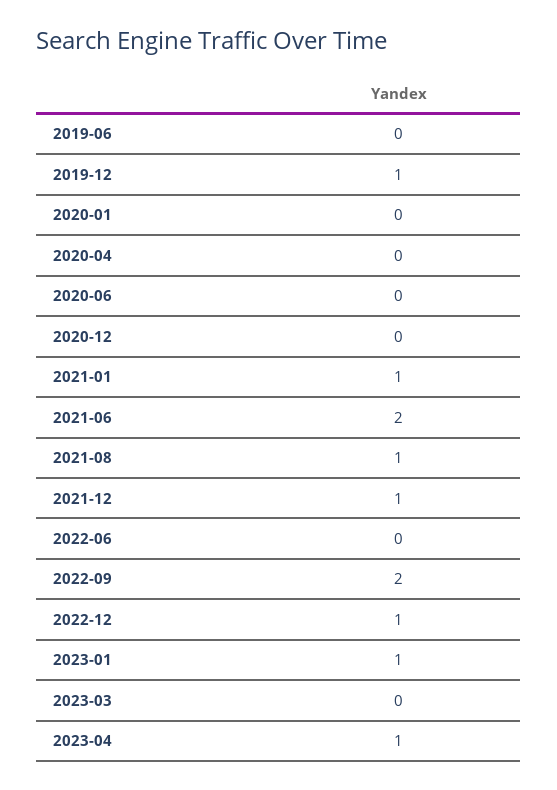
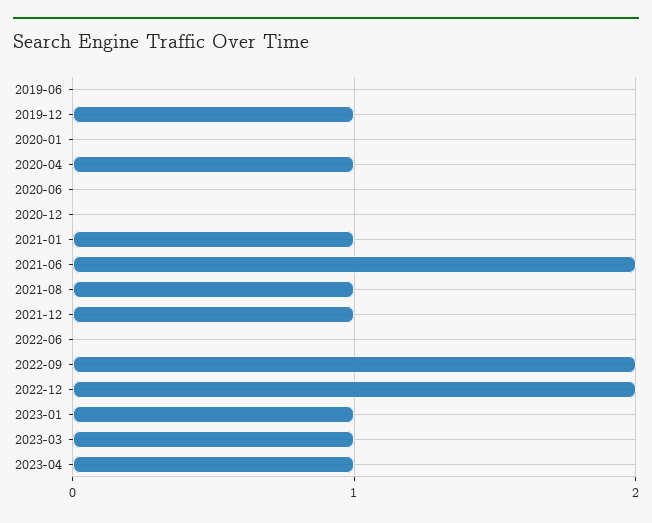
  {
    "2019-06": 0,
    "2019-12": 1,
    "2020-01": 0,
-   "2020-04": 0,
+   "2020-04": 1,
    "2020-06": 0,
    "2020-12": 0,
    "2021-01": 1,
    "2021-06": 2,
    "2021-08": 1,
    "2021-12": 1,
    "2022-06": 0,
    "2022-09": 2,
-   "2022-12": 1,
+   "2022-12": 2,
    "2023-01": 1,
-   "2023-03": 0,
+   "2023-03": 1,
    "2023-04": 1
  }

